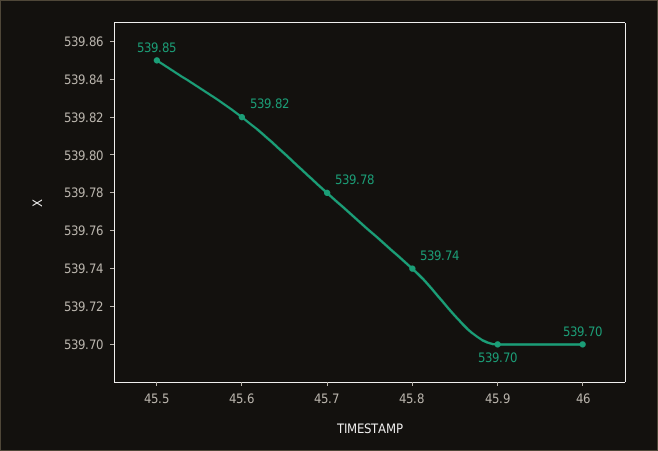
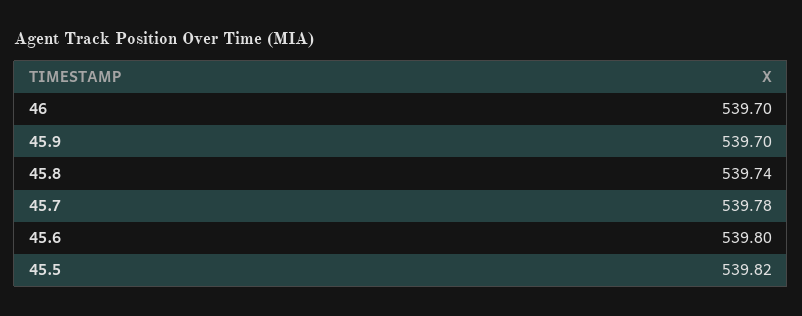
  {
-   "45.5": 539.85,
+   "45.5": 539.82,
-   "45.6": 539.82,
+   "45.6": 539.8,
    "45.7": 539.78,
    "45.8": 539.74,
    "45.9": 539.7,
    "46": 539.7
  }

